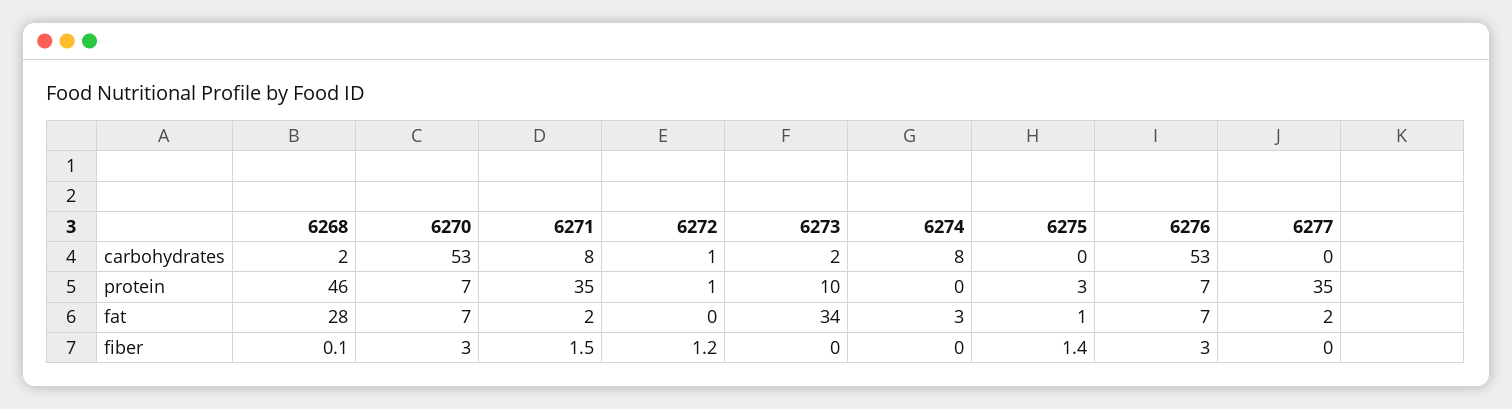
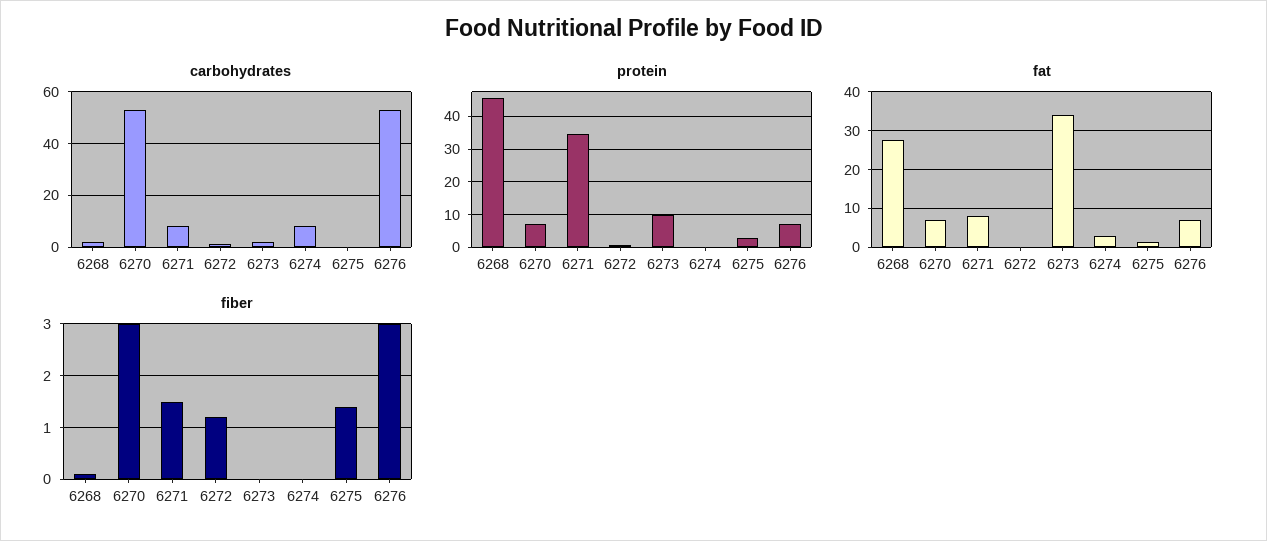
  {
    "carbohydrates": {
      "6268": 2,
      "6270": 53,
      "6271": 8,
      "6272": 1,
      "6273": 2,
      "6274": 8,
      "6275": 0,
-     "6276": 53,
+     "6276": 53
-     "6277": 0
    },
    "protein": {
      "6268": 46,
      "6270": 7,
      "6271": 35,
      "6272": 1,
      "6273": 10,
      "6274": 0,
      "6275": 3,
-     "6276": 7,
+     "6276": 7
-     "6277": 35
    },
    "fat": {
      "6268": 28,
      "6270": 7,
-     "6271": 2,
+     "6271": 8,
      "6272": 0,
      "6273": 34,
      "6274": 3,
      "6275": 1,
-     "6276": 7,
+     "6276": 7
-     "6277": 2
    },
    "fiber": {
      "6268": 0.1,
      "6270": 3,
      "6271": 1.5,
      "6272": 1.2,
      "6273": 0,
      "6274": 0,
      "6275": 1.4,
-     "6276": 3,
+     "6276": 3
-     "6277": 0
    }
  }

